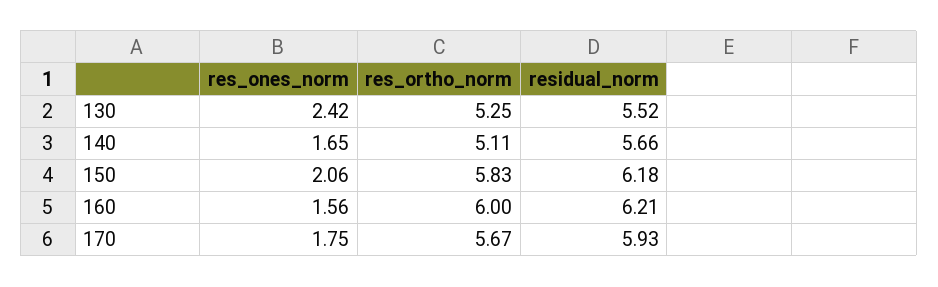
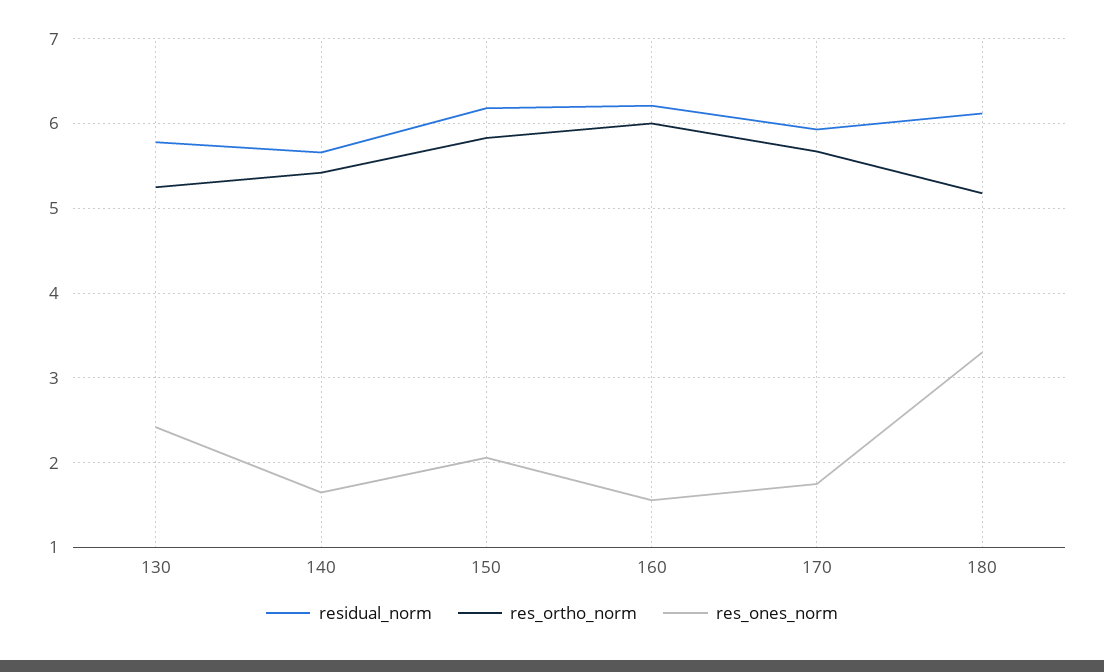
  {
    "res_ones_norm": {
      "130": 2.42,
      "140": 1.65,
      "150": 2.06,
      "160": 1.56,
-     "170": 1.75
+     "170": 1.75,
+     "180": 3.3
    },
    "res_ortho_norm": {
      "130": 5.25,
-     "140": 5.11,
+     "140": 5.4,
      "150": 5.83,
      "160": 6,
-     "170": 5.67
+     "170": 5.67,
+     "180": 5.2
    },
    "residual_norm": {
-     "130": 5.52,
+     "130": 5.8,
      "140": 5.66,
      "150": 6.18,
      "160": 6.21,
-     "170": 5.93
+     "170": 5.93,
+     "180": 6.1
    }
  }

